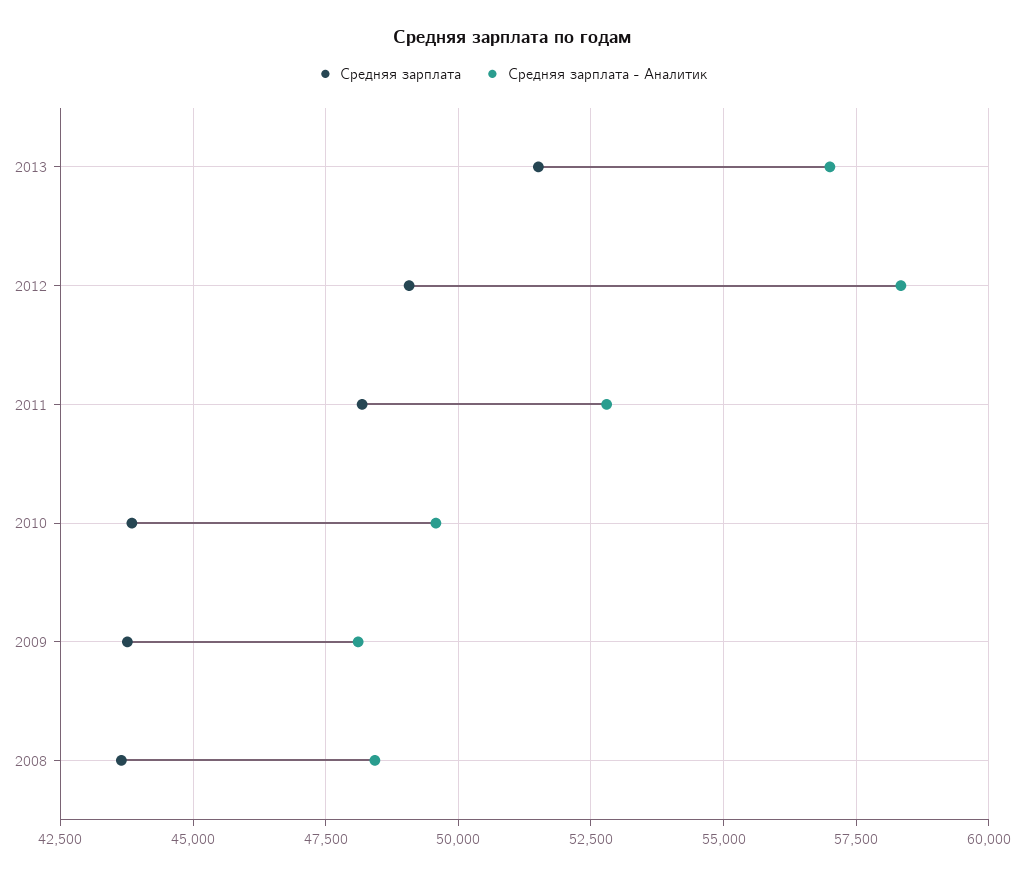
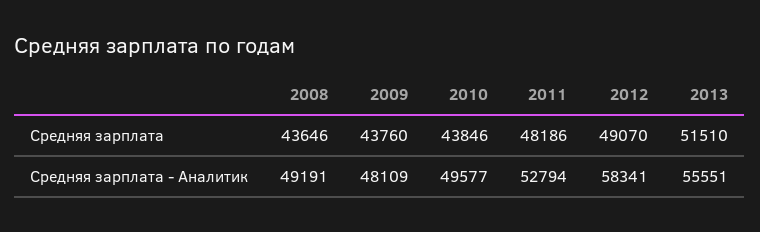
  {
    "Средняя зарплата": {
      "2013": 51510,
      "2012": 49070,
      "2011": 48186,
      "2010": 43846,
      "2009": 43760,
      "2008": 43646
    },
    "Средняя зарплата - Аналитик": {
-     "2013": 57000,
+     "2013": 55551,
      "2012": 58341,
      "2011": 52794,
      "2010": 49577,
      "2009": 48109,
-     "2008": 48500
+     "2008": 49191
    }
  }

